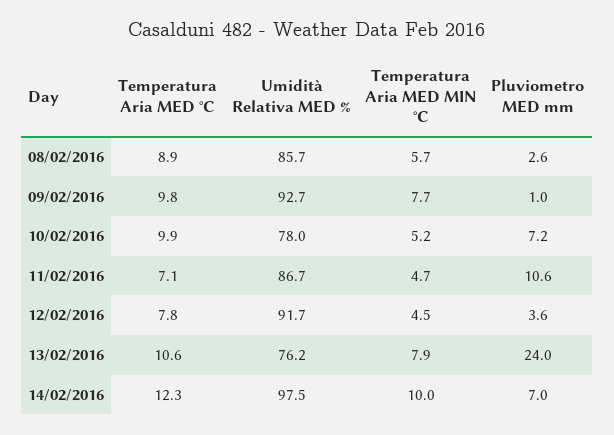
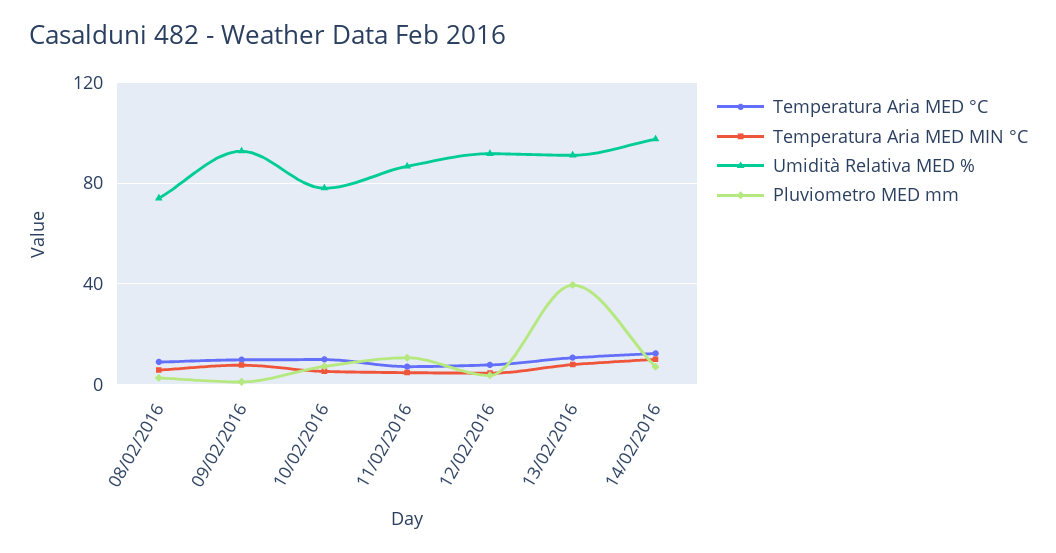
  {
    "Temperatura Aria MED °C": {
      "08/02/2016": 8.9,
      "09/02/2016": 9.8,
      "10/02/2016": 9.9,
      "11/02/2016": 7.1,
      "12/02/2016": 7.8,
      "13/02/2016": 10.6,
      "14/02/2016": 12.3
    },
    "Umidità Relativa MED %": {
-     "08/02/2016": 85.7,
+     "08/02/2016": 75,
      "09/02/2016": 92.7,
      "10/02/2016": 78,
      "11/02/2016": 86.7,
      "12/02/2016": 91.7,
-     "13/02/2016": 76.2,
+     "13/02/2016": 90,
      "14/02/2016": 97.5
    },
    "Temperatura Aria MED MIN °C": {
      "08/02/2016": 5.7,
      "09/02/2016": 7.7,
      "10/02/2016": 5.2,
      "11/02/2016": 4.7,
      "12/02/2016": 4.5,
      "13/02/2016": 7.9,
      "14/02/2016": 10
    },
    "Pluviometro MED mm": {
      "08/02/2016": 2.6,
      "09/02/2016": 1,
      "10/02/2016": 7.2,
      "11/02/2016": 10.6,
      "12/02/2016": 3.6,
-     "13/02/2016": 24,
+     "13/02/2016": 40,
      "14/02/2016": 7
    }
  }

